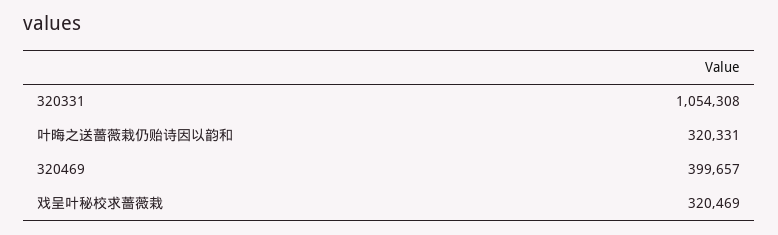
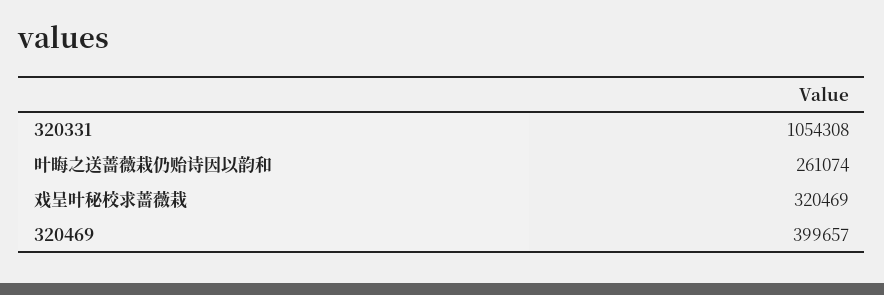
  {
    "320331": 1054308,
-   "叶晦之送蔷薇栽仍贻诗因以韵和": 320331,
+   "叶晦之送蔷薇栽仍贻诗因以韵和": 261074,
    "320469": 399657,
    "戏呈叶秘校求蔷薇栽": 320469
  }

